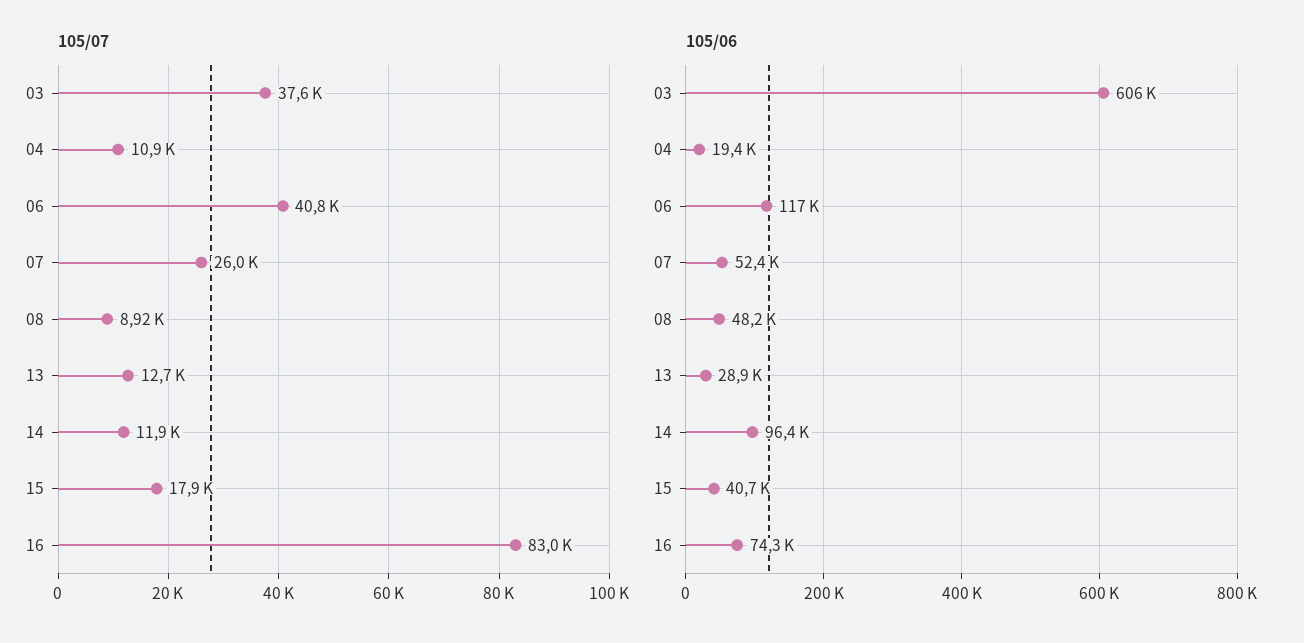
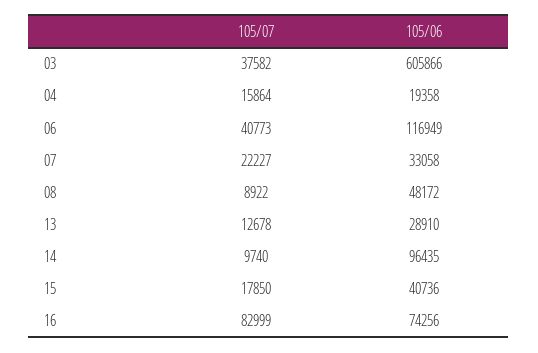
  {
    "105/07": {
      "03": 37582,
-     "04": 10900,
+     "04": 15864,
      "06": 40773,
-     "07": 26000,
+     "07": 22227,
      "08": 8922,
      "13": 12678,
-     "14": 11900,
+     "14": 9740,
      "15": 17850,
      "16": 82999
    },
    "105/06": {
      "03": 605866,
      "04": 19358,
      "06": 116949,
-     "07": 52400,
+     "07": 33058,
      "08": 48172,
      "13": 28910,
      "14": 96435,
      "15": 40736,
      "16": 74256
    }
  }

